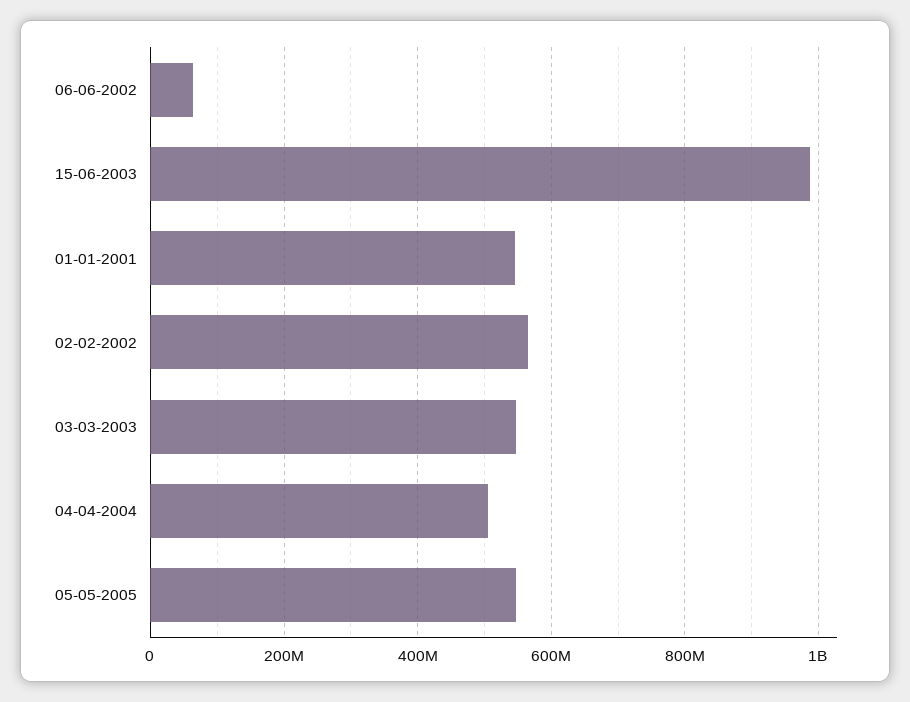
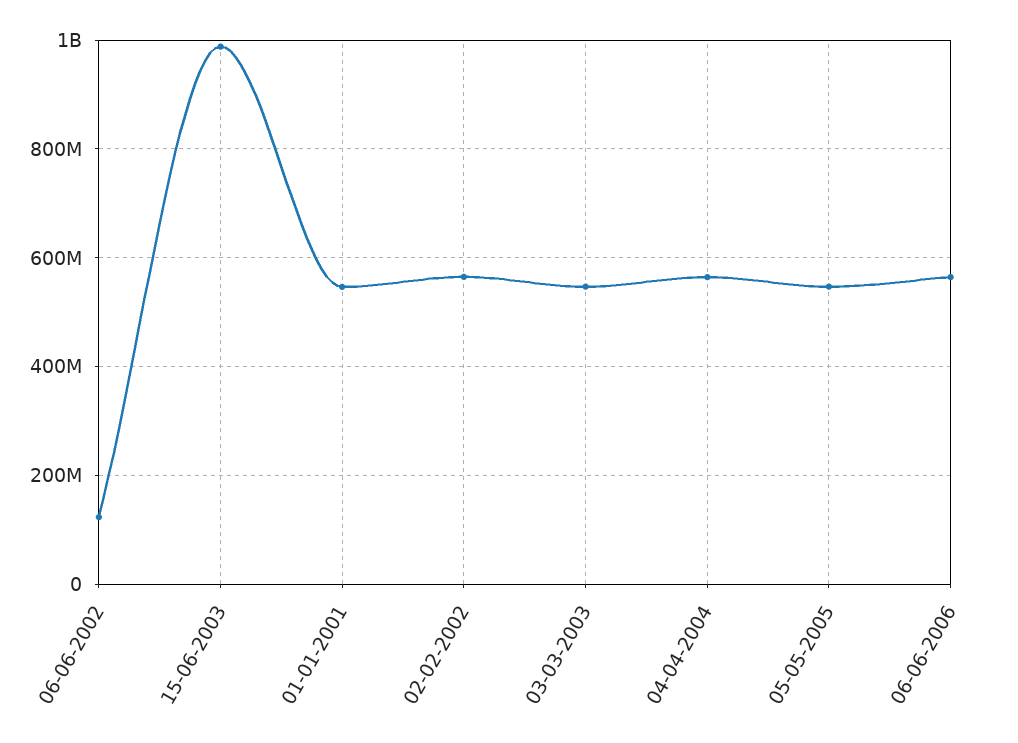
  {
-   "06-06-2002": 60000000,
+   "06-06-2002": 120000000,
    "15-06-2003": 980000000,
    "01-01-2001": 540000000,
    "02-02-2002": 560000000,
    "03-03-2003": 540000000,
-   "04-04-2004": 500000000,
+   "04-04-2004": 560000000,
-   "05-05-2005": 540000000
+   "05-05-2005": 540000000,
+   "06-06-2006": 560000000
  }

